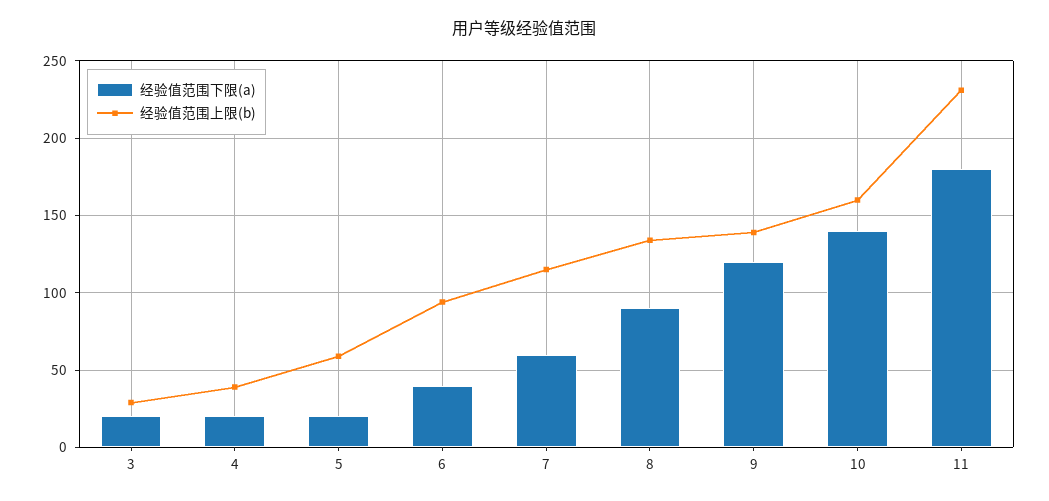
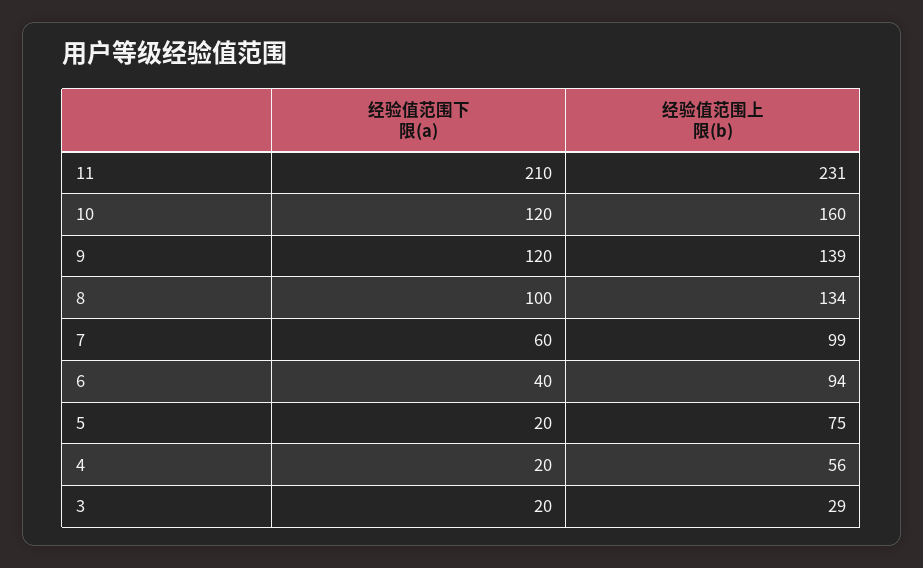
  {
    "经验值范围下限(a)": {
      "3": 20,
      "4": 20,
      "5": 20,
      "6": 40,
      "7": 60,
-     "8": 90,
+     "8": 100,
      "9": 120,
-     "10": 140,
+     "10": 120,
-     "11": 180
+     "11": 210
    },
    "经验值范围上限(b)": {
      "3": 29,
-     "4": 40,
+     "4": 56,
-     "5": 60,
+     "5": 75,
      "6": 94,
-     "7": 115,
+     "7": 99,
      "8": 134,
      "9": 139,
      "10": 160,
      "11": 231
    }
  }

